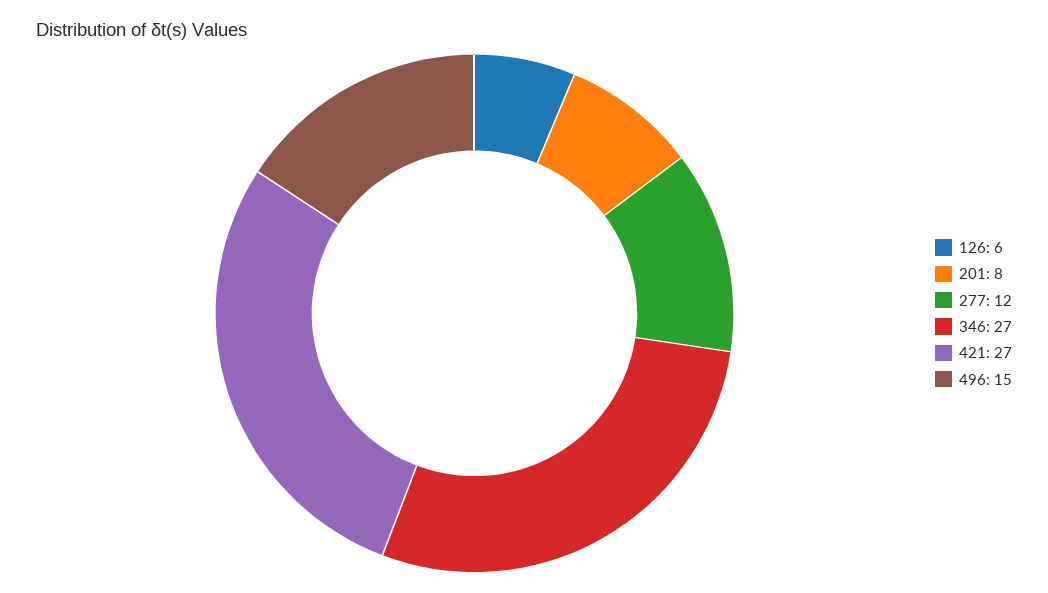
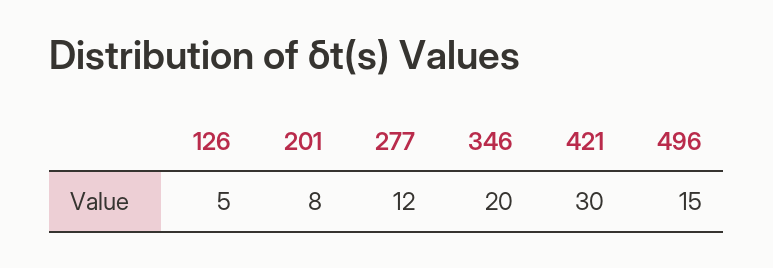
  {
-   "126": 6,
+   "126": 5,
    "201": 8,
    "277": 12,
-   "346": 27,
+   "346": 20,
-   "421": 27,
+   "421": 30,
    "496": 15
  }

